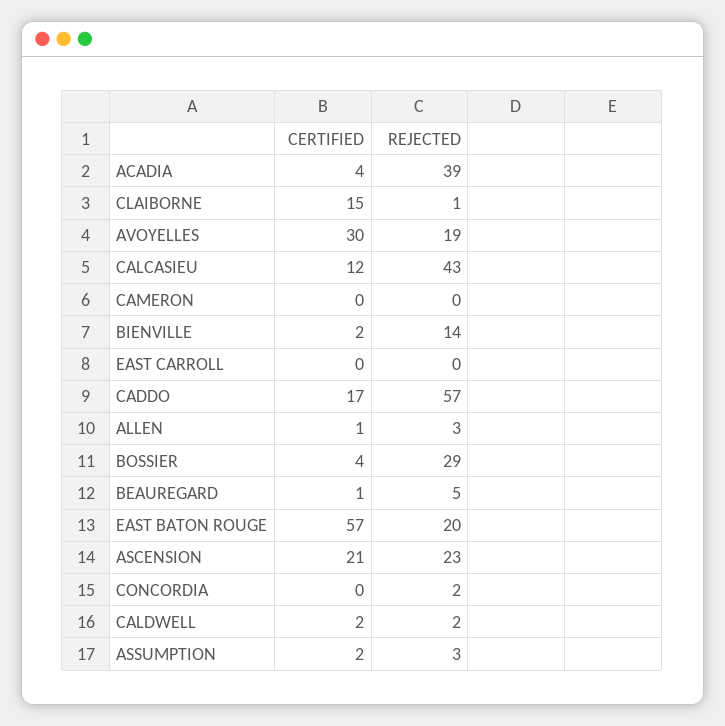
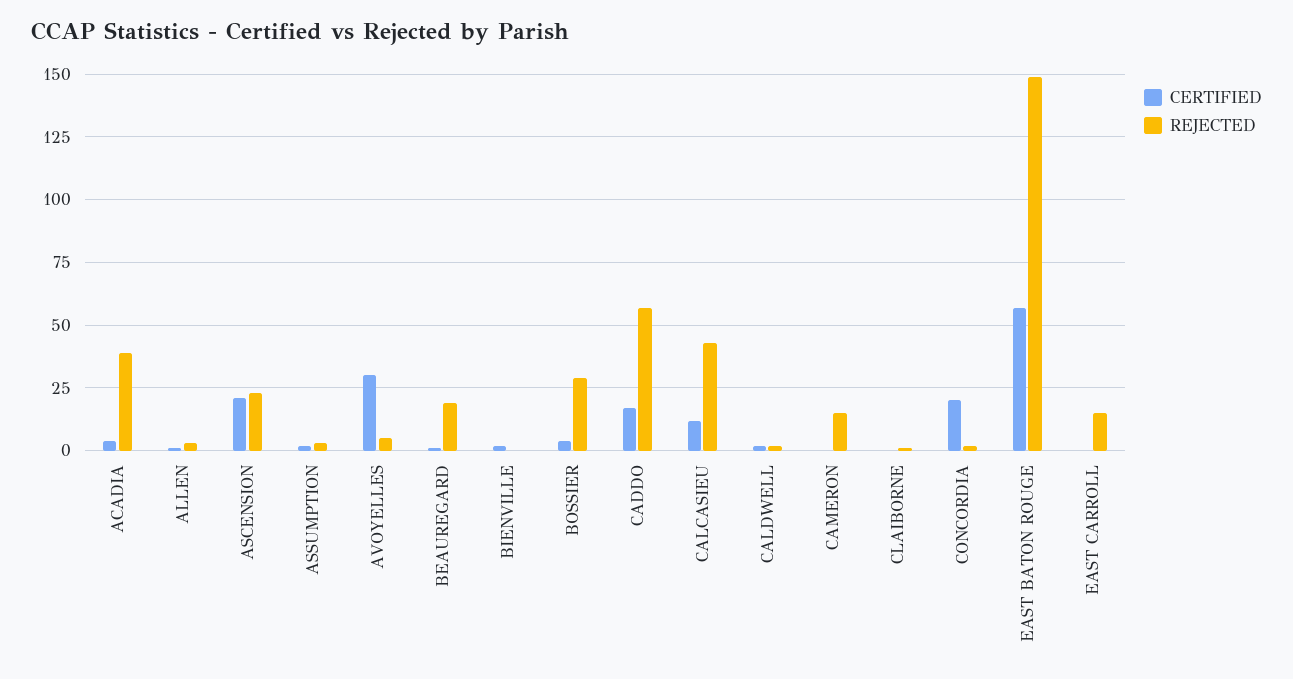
  {
    "CERTIFIED": {
      "ACADIA": 4,
-     "CLAIBORNE": 15,
+     "CLAIBORNE": 0,
      "AVOYELLES": 30,
      "CALCASIEU": 12,
      "CAMERON": 0,
      "BIENVILLE": 2,
      "EAST CARROLL": 0,
      "CADDO": 17,
      "ALLEN": 1,
      "BOSSIER": 4,
      "BEAUREGARD": 1,
      "EAST BATON ROUGE": 57,
      "ASCENSION": 21,
-     "CONCORDIA": 0,
+     "CONCORDIA": 20,
      "CALDWELL": 2,
      "ASSUMPTION": 2
    },
    "REJECTED": {
      "ACADIA": 39,
      "CLAIBORNE": 1,
-     "AVOYELLES": 19,
+     "AVOYELLES": 5,
      "CALCASIEU": 43,
-     "CAMERON": 0,
+     "CAMERON": 15,
-     "BIENVILLE": 14,
+     "BIENVILLE": 0,
-     "EAST CARROLL": 0,
+     "EAST CARROLL": 15,
      "CADDO": 57,
      "ALLEN": 3,
      "BOSSIER": 29,
-     "BEAUREGARD": 5,
+     "BEAUREGARD": 20,
-     "EAST BATON ROUGE": 20,
+     "EAST BATON ROUGE": 150,
      "ASCENSION": 23,
      "CONCORDIA": 2,
      "CALDWELL": 2,
      "ASSUMPTION": 3
    }
  }

